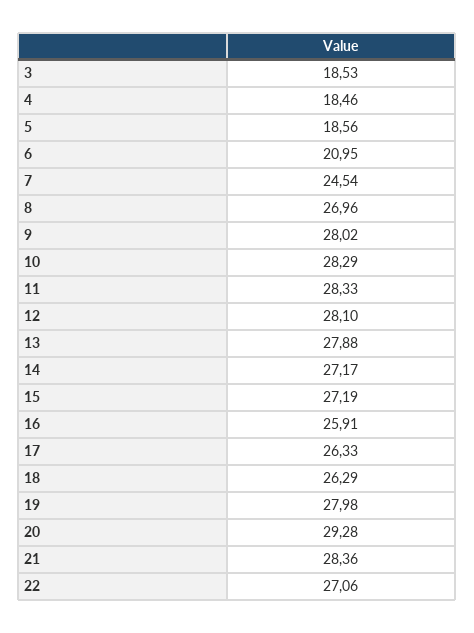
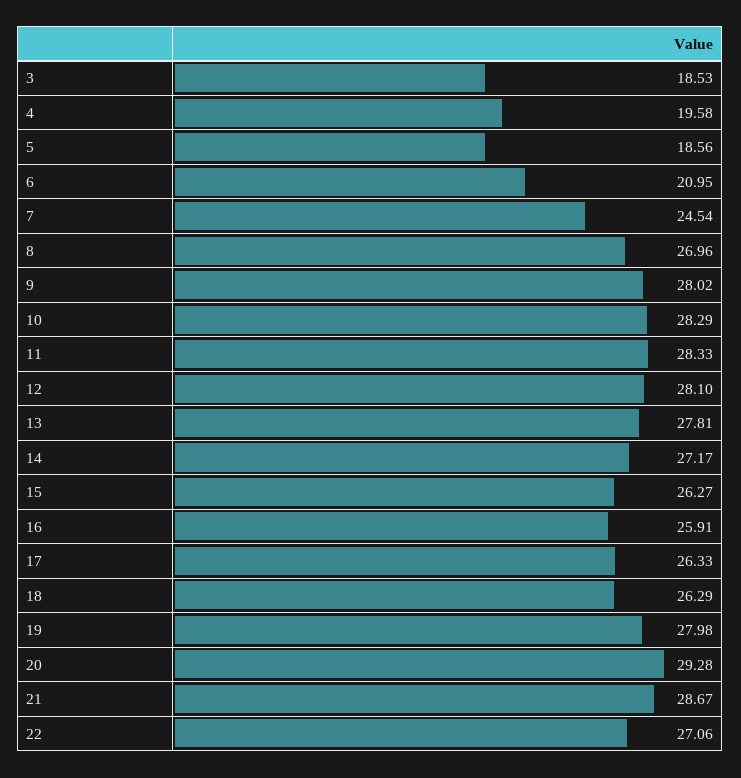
  {
    "3": 18.53,
-   "4": 18.46,
+   "4": 19.58,
    "5": 18.56,
    "6": 20.95,
    "7": 24.54,
    "8": 26.96,
    "9": 28.02,
    "10": 28.29,
    "11": 28.33,
    "12": 28.1,
-   "13": 27.88,
+   "13": 27.81,
    "14": 27.17,
-   "15": 27.19,
+   "15": 26.27,
    "16": 25.91,
    "17": 26.33,
    "18": 26.29,
    "19": 27.98,
    "20": 29.28,
-   "21": 28.36,
+   "21": 28.67,
    "22": 27.06
  }

